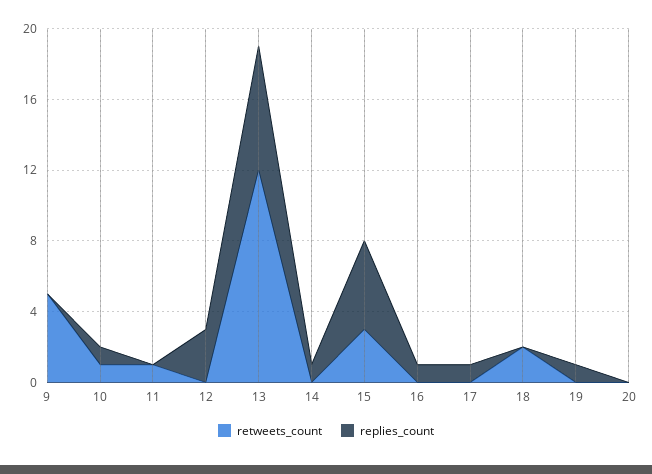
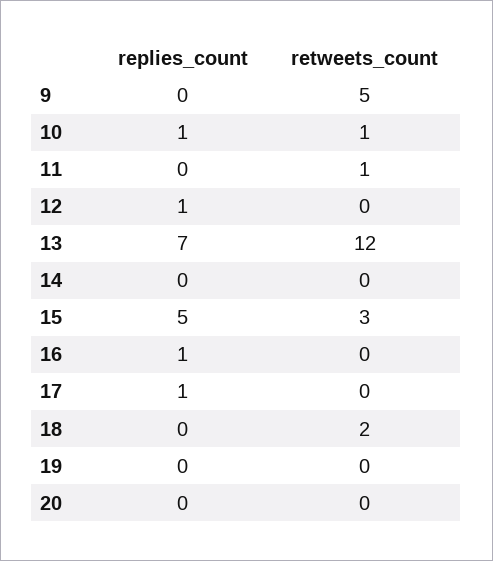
  {
    "retweets_count": {
      "9": 5,
      "10": 1,
      "11": 1,
      "12": 0,
      "13": 12,
      "14": 0,
      "15": 3,
      "16": 0,
      "17": 0,
      "18": 2,
      "19": 0,
      "20": 0
    },
    "replies_count": {
      "9": 0,
      "10": 1,
      "11": 0,
-     "12": 3,
+     "12": 1,
      "13": 7,
-     "14": 1,
+     "14": 0,
      "15": 5,
      "16": 1,
      "17": 1,
      "18": 0,
-     "19": 1,
+     "19": 0,
      "20": 0
    }
  }

